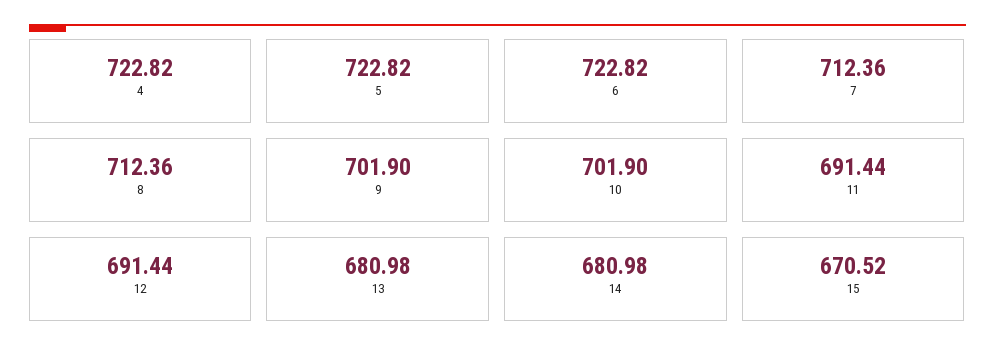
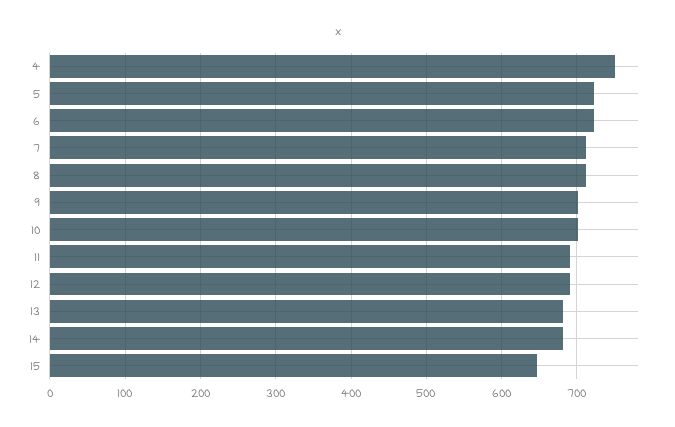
  {
-   "4": 722.82,
+   "4": 750,
    "5": 722.82,
    "6": 722.82,
    "7": 712.36,
    "8": 712.36,
    "9": 701.9,
    "10": 701.9,
    "11": 691.44,
    "12": 691.44,
    "13": 680.98,
    "14": 680.98,
-   "15": 670.52
+   "15": 650
  }

